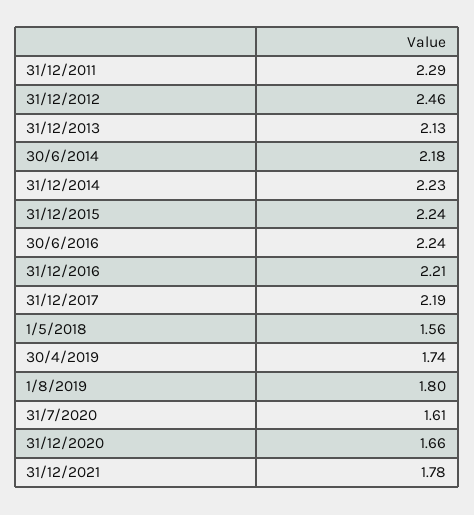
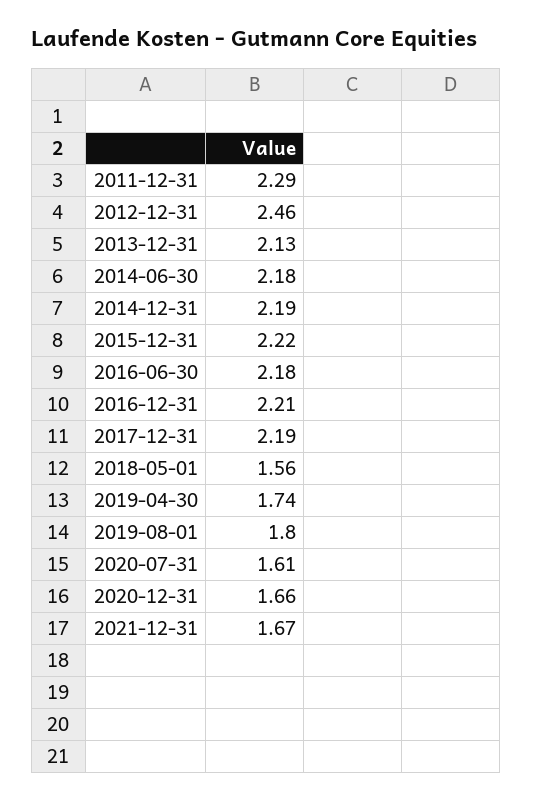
  {
    "31/12/2011": 2.29,
    "31/12/2012": 2.46,
    "31/12/2013": 2.13,
    "30/6/2014": 2.18,
-   "31/12/2014": 2.23,
+   "31/12/2014": 2.19,
-   "31/12/2015": 2.24,
+   "31/12/2015": 2.22,
-   "30/6/2016": 2.24,
+   "30/6/2016": 2.18,
    "31/12/2016": 2.21,
    "31/12/2017": 2.19,
    "1/5/2018": 1.56,
    "30/4/2019": 1.74,
    "1/8/2019": 1.8,
    "31/7/2020": 1.61,
    "31/12/2020": 1.66,
-   "31/12/2021": 1.78
+   "31/12/2021": 1.67
  }

